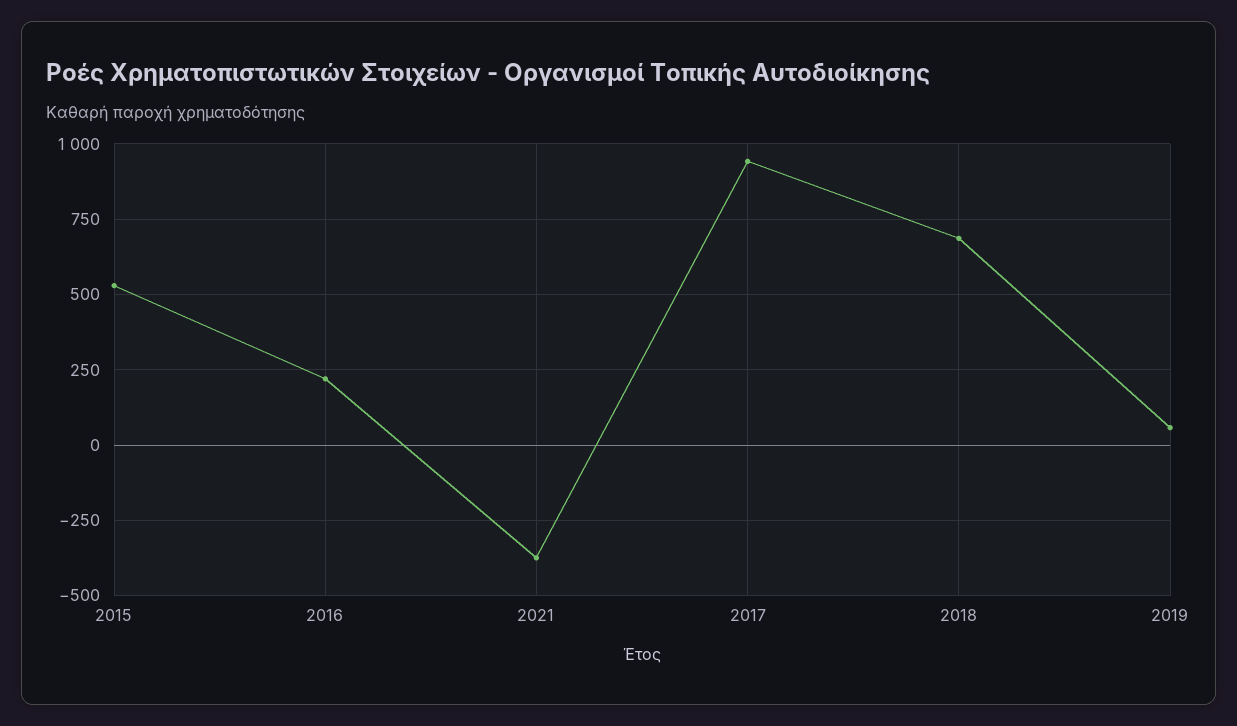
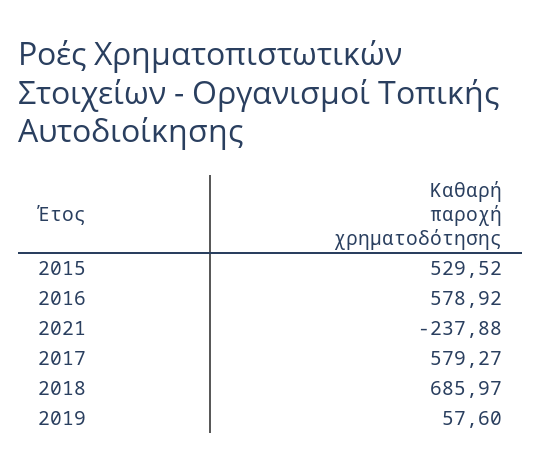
  {
    "2015": 529.52,
-   "2016": 225,
+   "2016": 578.92,
-   "2021": -375,
+   "2021": -237.88,
-   "2017": 950,
+   "2017": 579.27,
    "2018": 685.97,
    "2019": 57.6
  }

